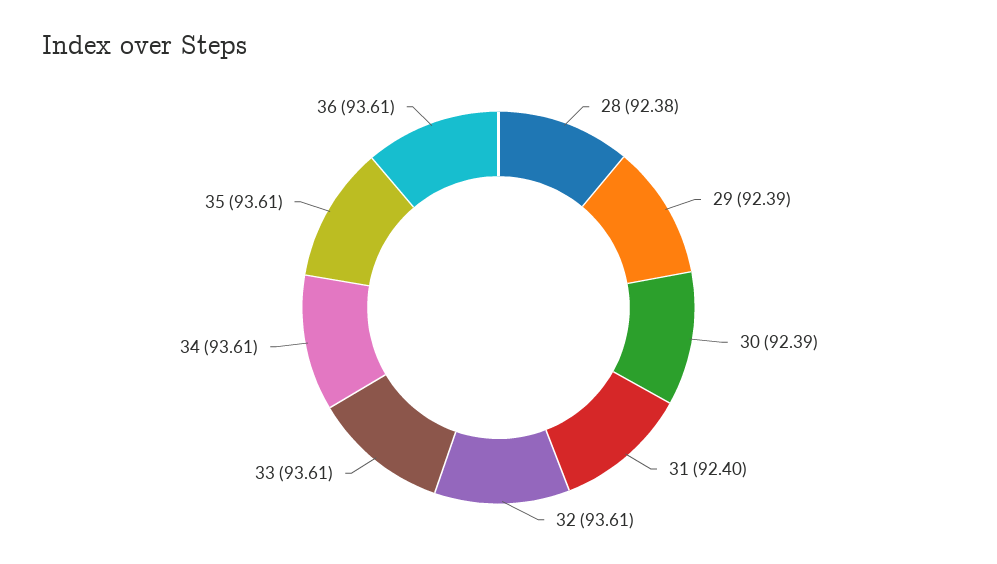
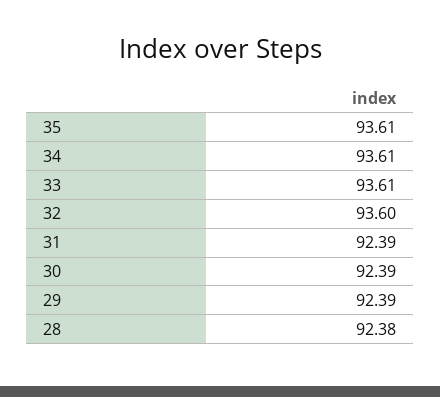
  {
    "28": 92.38,
    "29": 92.39,
    "30": 92.39,
-   "31": 92.4,
+   "31": 92.39,
-   "32": 93.61,
+   "32": 93.6,
    "33": 93.61,
    "34": 93.61,
-   "35": 93.61,
+   "35": 93.61
-   "36": 93.61
  }

